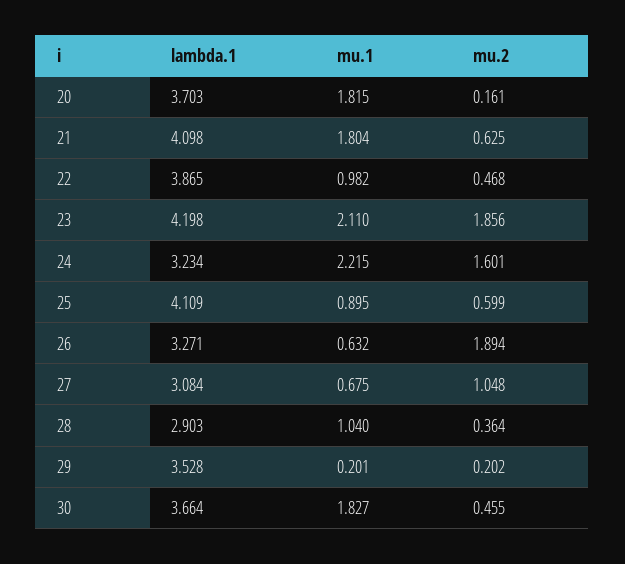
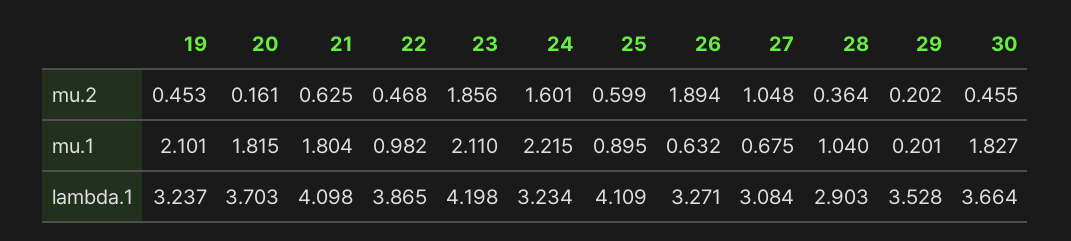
  {
    "lambda.1": {
      "20": 3.703,
      "21": 4.098,
      "22": 3.865,
      "23": 4.198,
      "24": 3.234,
      "25": 4.109,
      "26": 3.271,
      "27": 3.084,
      "28": 2.903,
      "29": 3.528,
-     "30": 3.664
+     "30": 3.664,
+     "19": 3.237
    },
    "mu.1": {
      "20": 1.815,
      "21": 1.804,
      "22": 0.982,
      "23": 2.11,
      "24": 2.215,
      "25": 0.895,
      "26": 0.632,
      "27": 0.675,
      "28": 1.04,
      "29": 0.201,
-     "30": 1.827
+     "30": 1.827,
+     "19": 2.101
    },
    "mu.2": {
      "20": 0.161,
      "21": 0.625,
      "22": 0.468,
      "23": 1.856,
      "24": 1.601,
      "25": 0.599,
      "26": 1.894,
      "27": 1.048,
      "28": 0.364,
      "29": 0.202,
-     "30": 0.455
+     "30": 0.455,
+     "19": 0.453
    }
  }

